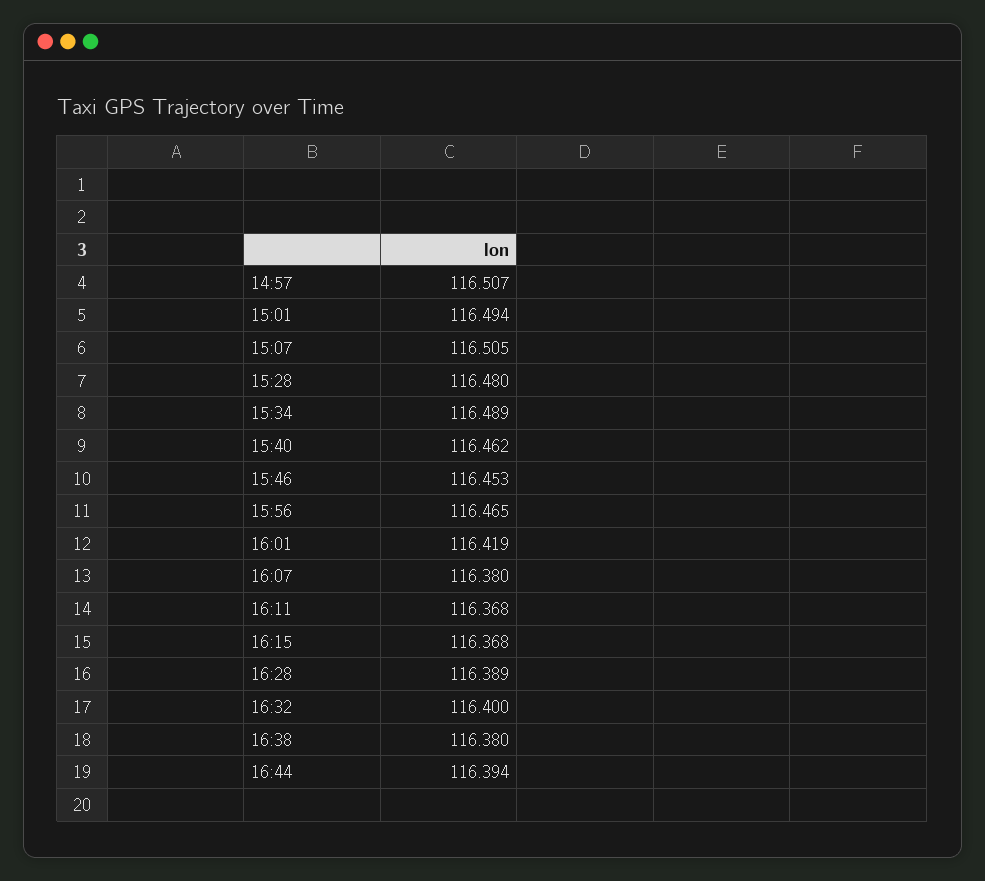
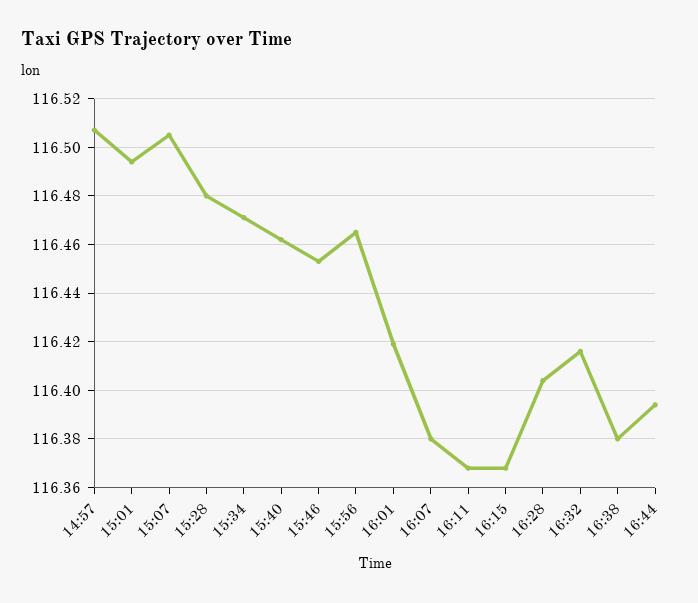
  {
    "14:57": 116.507,
    "15:01": 116.494,
    "15:07": 116.505,
    "15:28": 116.48,
-   "15:34": 116.489,
+   "15:34": 116.47,
    "15:40": 116.462,
    "15:46": 116.453,
    "15:56": 116.465,
    "16:01": 116.419,
    "16:07": 116.38,
    "16:11": 116.368,
    "16:15": 116.368,
-   "16:28": 116.389,
+   "16:28": 116.405,
-   "16:32": 116.4,
+   "16:32": 116.415,
    "16:38": 116.38,
    "16:44": 116.394
  }

